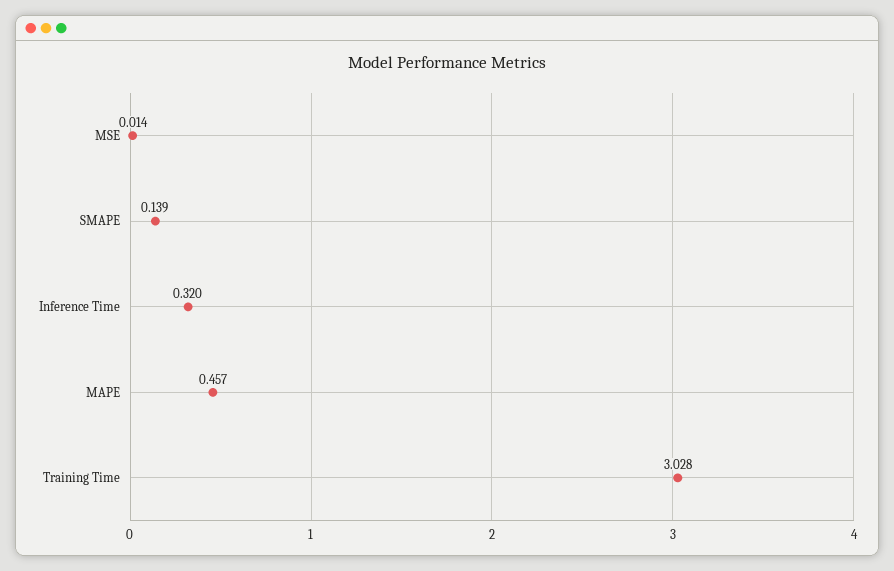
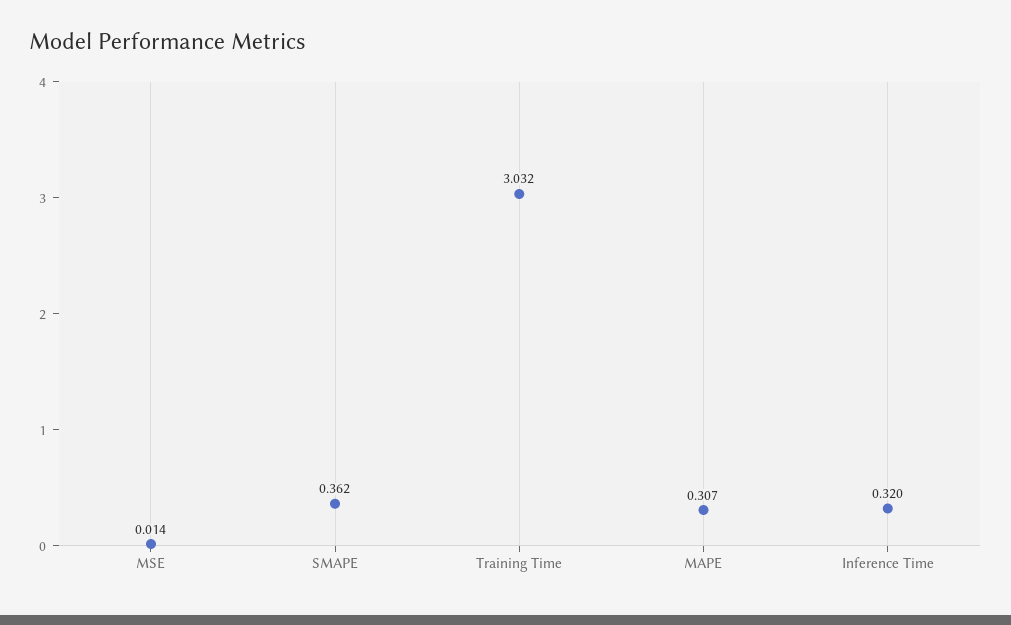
  {
    "MSE": 0.014,
-   "SMAPE": 0.139,
+   "SMAPE": 0.362,
    "Inference Time": 0.32,
-   "MAPE": 0.457,
+   "MAPE": 0.307,
-   "Training Time": 3.028
+   "Training Time": 3.032
  }

